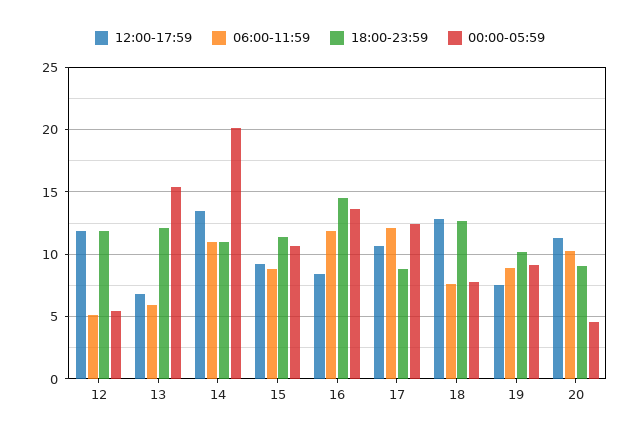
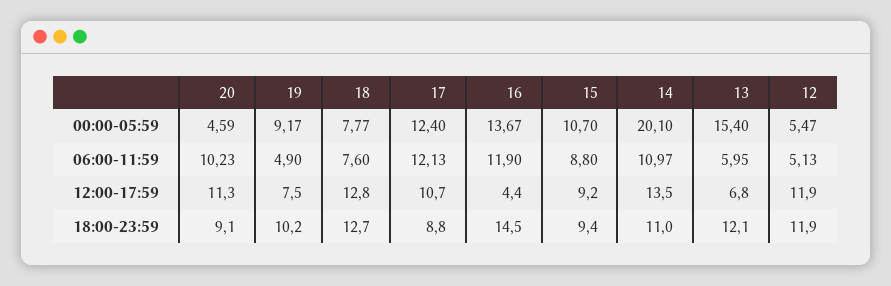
  {
    "12:00-17:59": {
      "12": 11.9,
      "13": 6.8,
      "14": 13.5,
      "15": 9.2,
-     "16": 8.5,
+     "16": 4.4,
      "17": 10.7,
      "18": 12.8,
      "19": 7.5,
      "20": 11.3
    },
    "06:00-11:59": {
      "12": 5.13,
      "13": 5.95,
      "14": 10.97,
      "15": 8.8,
      "16": 11.9,
      "17": 12.13,
      "18": 7.6,
-     "19": 9,
+     "19": 4.9,
      "20": 10.23
    },
    "18:00-23:59": {
      "12": 11.9,
      "13": 12.1,
      "14": 11,
-     "15": 11.5,
+     "15": 9.4,
      "16": 14.5,
      "17": 8.8,
      "18": 12.7,
      "19": 10.2,
      "20": 9.1
    },
    "00:00-05:59": {
      "12": 5.47,
      "13": 15.4,
      "14": 20.1,
      "15": 10.7,
      "16": 13.67,
      "17": 12.4,
      "18": 7.77,
      "19": 9.17,
      "20": 4.59
    }
  }

